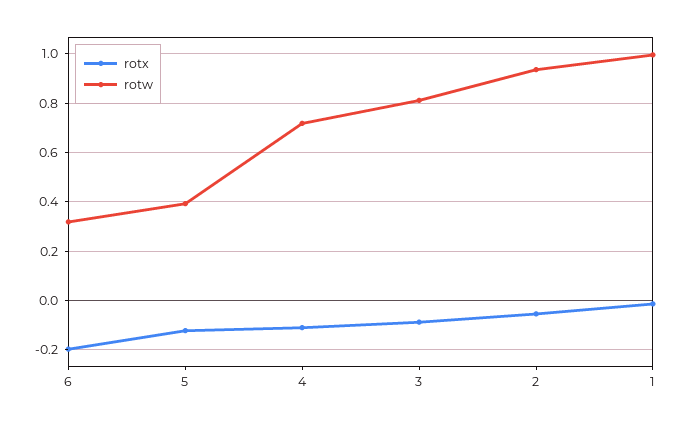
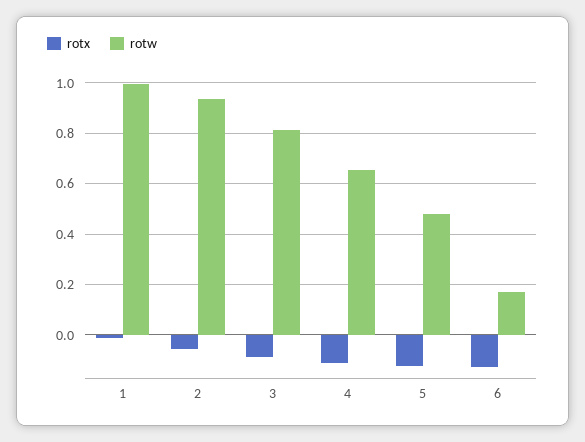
  {
    "rotx": {
-     "6": -0.2,
+     "6": -0.125,
      "5": -0.125,
      "4": -0.1,
      "3": -0.075,
      "2": -0.05,
      "1": -0.025
    },
    "rotw": {
-     "6": 0.325,
+     "6": 0.175,
-     "5": 0.4,
+     "5": 0.475,
-     "4": 0.725,
+     "4": 0.65,
      "3": 0.8,
      "2": 0.925,
      "1": 1
    }
  }

